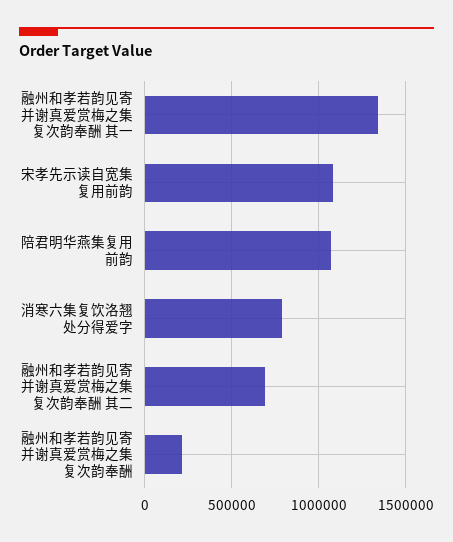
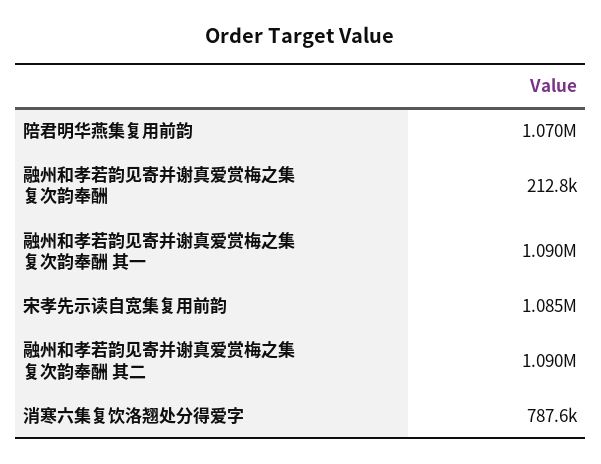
  {
-   "融州和孝若韵见寄并谢真爱赏梅之集复次韵奉酬 其一": 1350000,
+   "融州和孝若韵见寄并谢真爱赏梅之集复次韵奉酬 其一": 1090000,
    "宋孝先示读自宽集复用前韵": 1085000,
    "陪君明华燕集复用前韵": 1070000,
    "消寒六集复饮洛翘处分得爱字": 787600,
-   "融州和孝若韵见寄并谢真爱赏梅之集复次韵奉酬 其二": 700000,
+   "融州和孝若韵见寄并谢真爱赏梅之集复次韵奉酬 其二": 1090000,
    "融州和孝若韵见寄并谢真爱赏梅之集复次韵奉酬": 212800
  }

